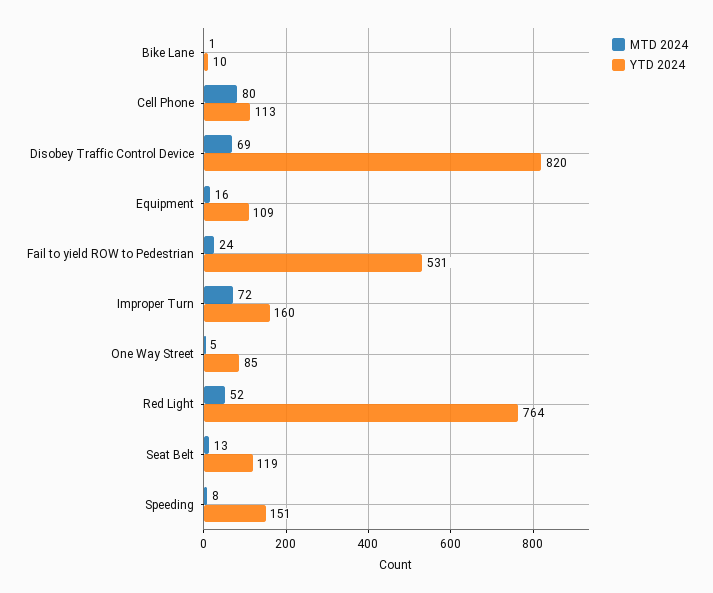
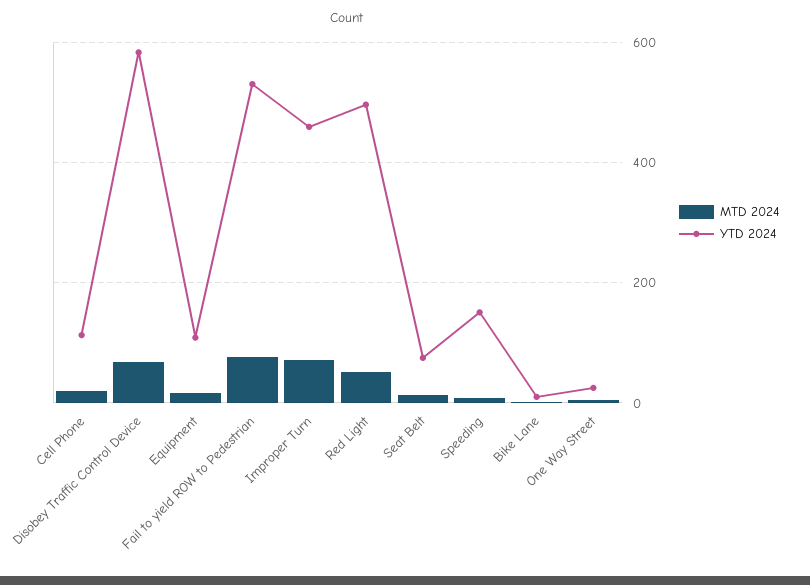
  {
    "MTD 2024": {
      "Bike Lane": 1,
-     "Cell Phone": 80,
+     "Cell Phone": 20,
      "Disobey Traffic Control Device": 69,
      "Equipment": 16,
-     "Fail to yield ROW to Pedestrian": 24,
+     "Fail to yield ROW to Pedestrian": 80,
      "Improper Turn": 72,
      "One Way Street": 5,
      "Red Light": 52,
      "Seat Belt": 13,
      "Speeding": 8
    },
    "YTD 2024": {
      "Bike Lane": 10,
      "Cell Phone": 113,
-     "Disobey Traffic Control Device": 820,
+     "Disobey Traffic Control Device": 580,
      "Equipment": 109,
      "Fail to yield ROW to Pedestrian": 531,
-     "Improper Turn": 160,
+     "Improper Turn": 460,
-     "One Way Street": 85,
+     "One Way Street": 20,
-     "Red Light": 764,
+     "Red Light": 500,
-     "Seat Belt": 119,
+     "Seat Belt": 80,
      "Speeding": 151
    }
  }

